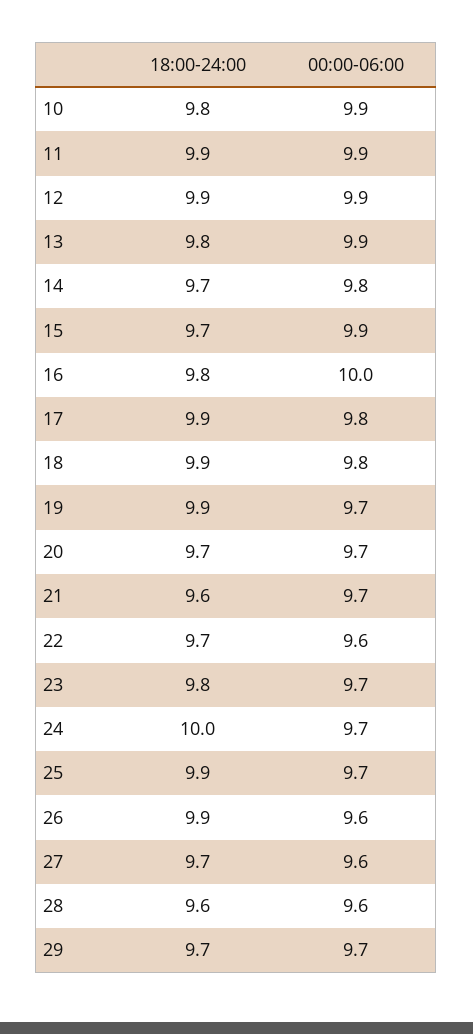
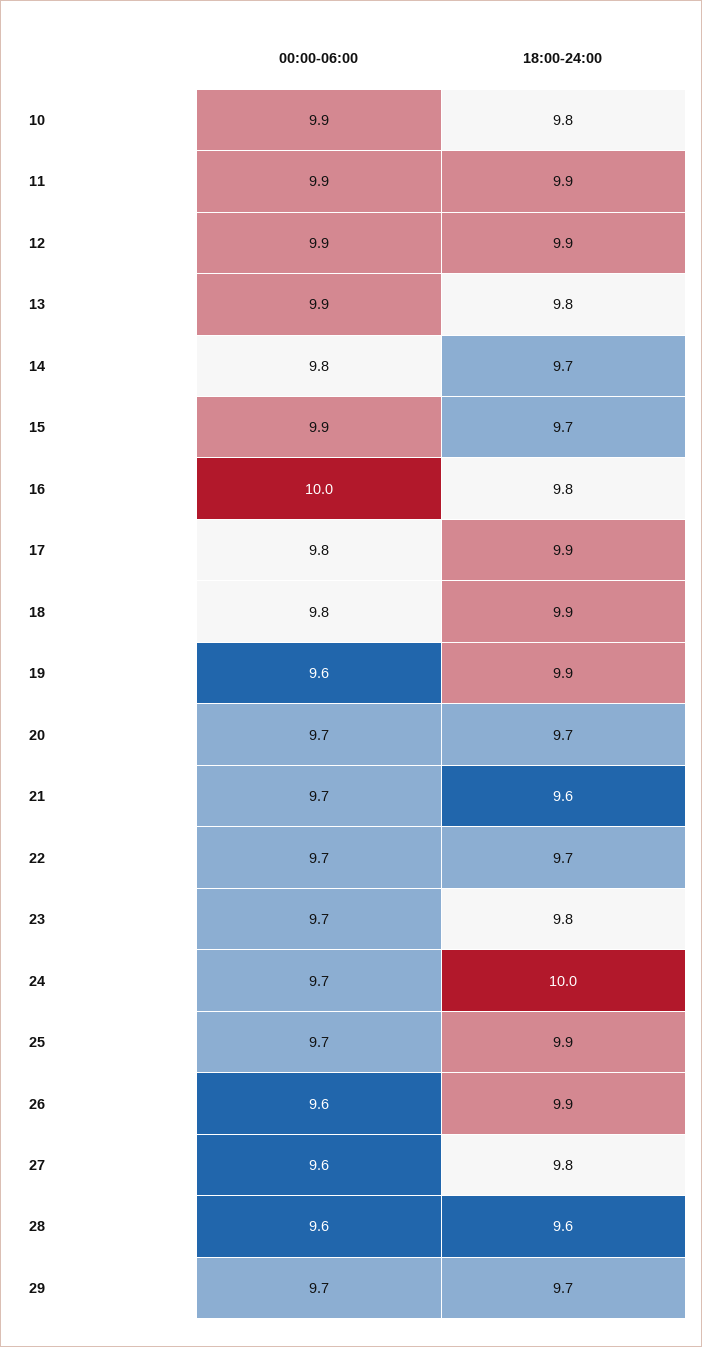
  {
    "18:00-24:00": {
      "10": 9.8,
      "11": 9.9,
      "12": 9.9,
      "13": 9.8,
      "14": 9.7,
      "15": 9.7,
      "16": 9.8,
      "17": 9.9,
      "18": 9.9,
      "19": 9.9,
      "20": 9.7,
      "21": 9.6,
      "22": 9.7,
      "23": 9.8,
      "24": 10,
      "25": 9.9,
      "26": 9.9,
-     "27": 9.7,
+     "27": 9.8,
      "28": 9.6,
      "29": 9.7
    },
    "00:00-06:00": {
      "10": 9.9,
      "11": 9.9,
      "12": 9.9,
      "13": 9.9,
      "14": 9.8,
      "15": 9.9,
      "16": 10,
      "17": 9.8,
      "18": 9.8,
-     "19": 9.7,
+     "19": 9.6,
      "20": 9.7,
      "21": 9.7,
-     "22": 9.6,
+     "22": 9.7,
      "23": 9.7,
      "24": 9.7,
      "25": 9.7,
      "26": 9.6,
      "27": 9.6,
      "28": 9.6,
      "29": 9.7
    }
  }

